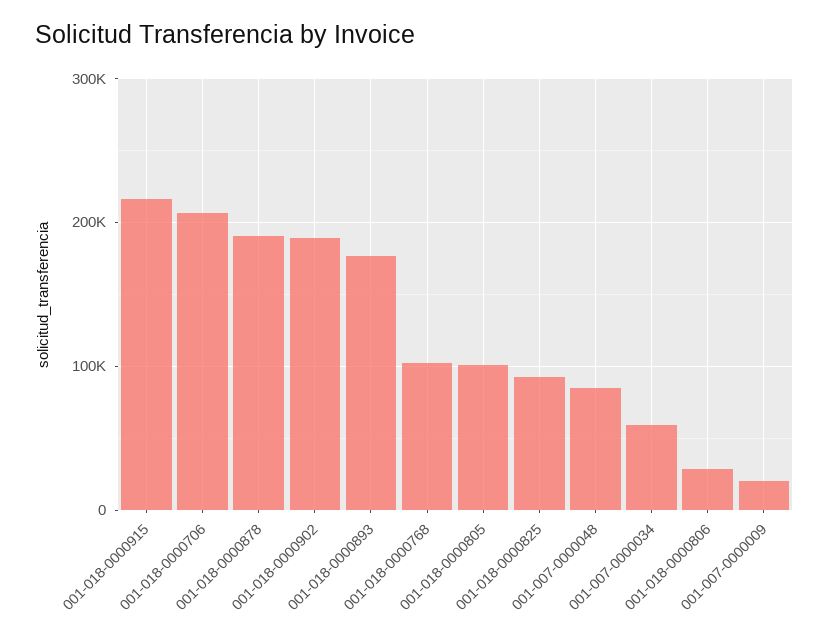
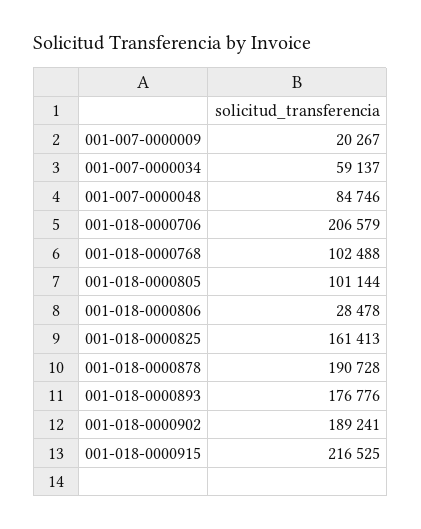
  {
    "001-018-0000915": 216525,
    "001-018-0000706": 206579,
    "001-018-0000878": 190728,
    "001-018-0000902": 189241,
    "001-018-0000893": 176776,
    "001-018-0000768": 102488,
    "001-018-0000805": 101144,
-   "001-018-0000825": 90000,
+   "001-018-0000825": 161413,
    "001-007-0000048": 84746,
    "001-007-0000034": 59137,
    "001-018-0000806": 28478,
    "001-007-0000009": 20267
  }

